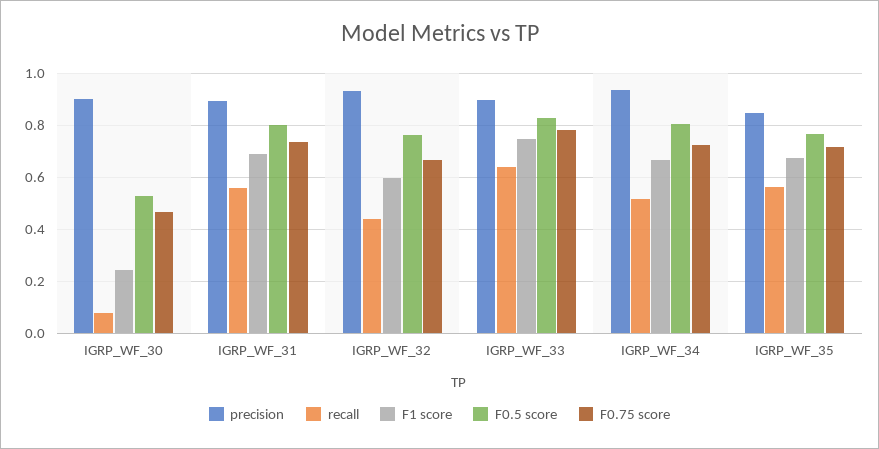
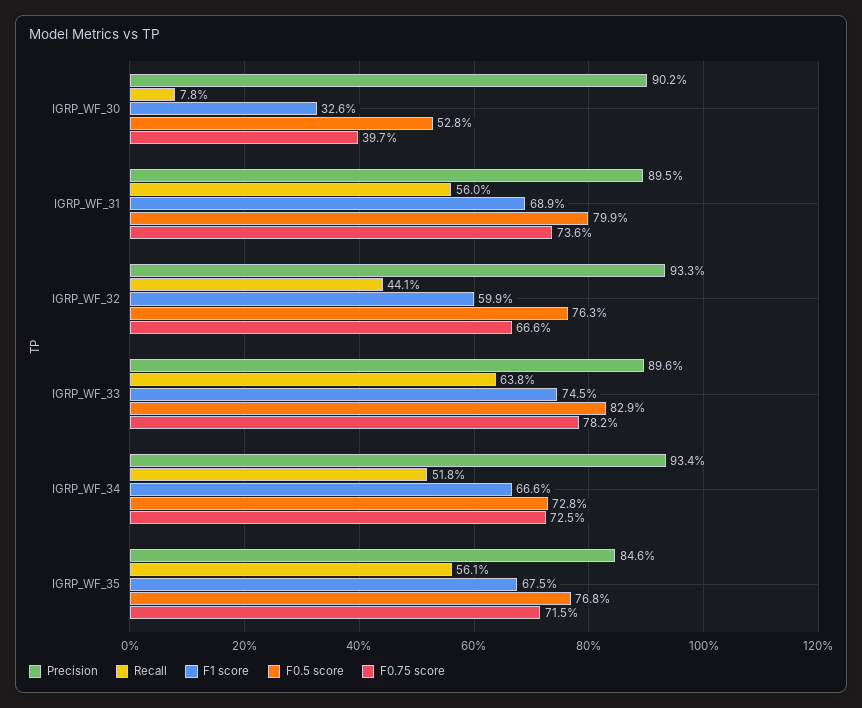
  {
    "precision": {
      "IGRP_WF_30": 0.902,
      "IGRP_WF_31": 0.895,
      "IGRP_WF_32": 0.933,
      "IGRP_WF_33": 0.896,
      "IGRP_WF_34": 0.934,
      "IGRP_WF_35": 0.846
    },
    "recall": {
      "IGRP_WF_30": 0.078,
      "IGRP_WF_31": 0.56,
      "IGRP_WF_32": 0.441,
      "IGRP_WF_33": 0.638,
      "IGRP_WF_34": 0.518,
      "IGRP_WF_35": 0.561
    },
    "F1 score": {
-     "IGRP_WF_30": 0.25,
+     "IGRP_WF_30": 0.326,
      "IGRP_WF_31": 0.689,
      "IGRP_WF_32": 0.599,
      "IGRP_WF_33": 0.745,
      "IGRP_WF_34": 0.666,
      "IGRP_WF_35": 0.675
    },
    "F0.5 score": {
      "IGRP_WF_30": 0.528,
      "IGRP_WF_31": 0.799,
      "IGRP_WF_32": 0.763,
      "IGRP_WF_33": 0.829,
-     "IGRP_WF_34": 0.8,
+     "IGRP_WF_34": 0.728,
      "IGRP_WF_35": 0.768
    },
    "F0.75 score": {
-     "IGRP_WF_30": 0.475,
+     "IGRP_WF_30": 0.397,
      "IGRP_WF_31": 0.736,
      "IGRP_WF_32": 0.666,
      "IGRP_WF_33": 0.782,
      "IGRP_WF_34": 0.725,
      "IGRP_WF_35": 0.715
    }
  }

